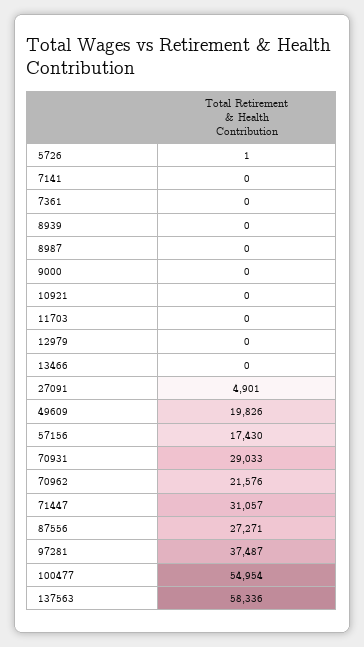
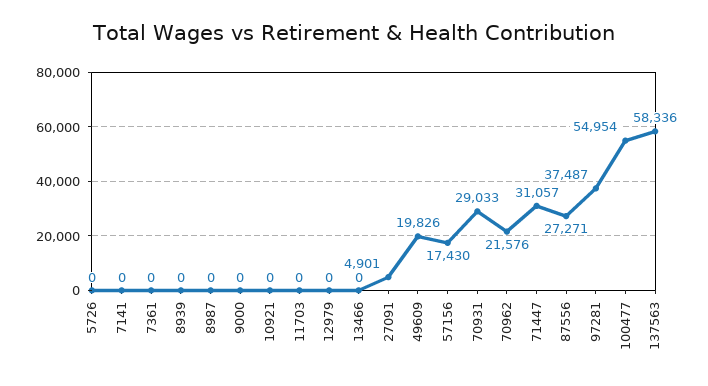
  {
-   "5726": 1,
+   "5726": 0,
    "7141": 0,
    "7361": 0,
    "8939": 0,
    "8987": 0,
    "9000": 0,
    "10921": 0,
    "11703": 0,
    "12979": 0,
    "13466": 0,
    "27091": 4901,
    "49609": 19826,
    "57156": 17430,
    "70931": 29033,
    "70962": 21576,
    "71447": 31057,
    "87556": 27271,
    "97281": 37487,
    "100477": 54954,
    "137563": 58336
  }

